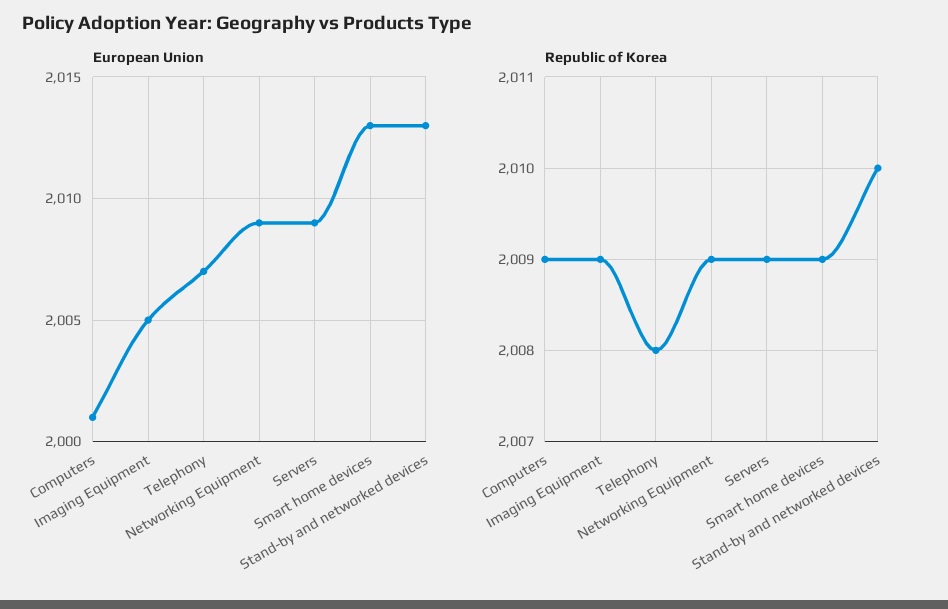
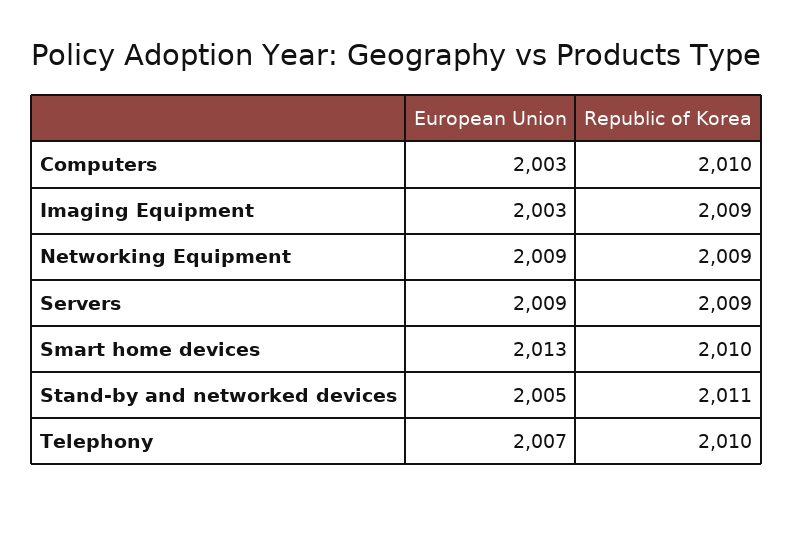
  {
    "European Union": {
-     "Computers": 2001,
+     "Computers": 2003,
-     "Imaging Equipment": 2005,
+     "Imaging Equipment": 2003,
      "Telephony": 2007,
      "Networking Equipment": 2009,
      "Servers": 2009,
      "Smart home devices": 2013,
-     "Stand-by and networked devices": 2013
+     "Stand-by and networked devices": 2005
    },
    "Republic of Korea": {
-     "Computers": 2009,
+     "Computers": 2010,
      "Imaging Equipment": 2009,
-     "Telephony": 2008,
+     "Telephony": 2010,
      "Networking Equipment": 2009,
      "Servers": 2009,
-     "Smart home devices": 2009,
+     "Smart home devices": 2010,
-     "Stand-by and networked devices": 2010
+     "Stand-by and networked devices": 2011
    }
  }

